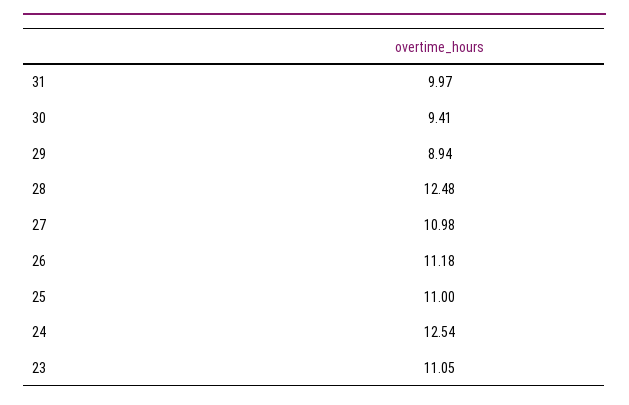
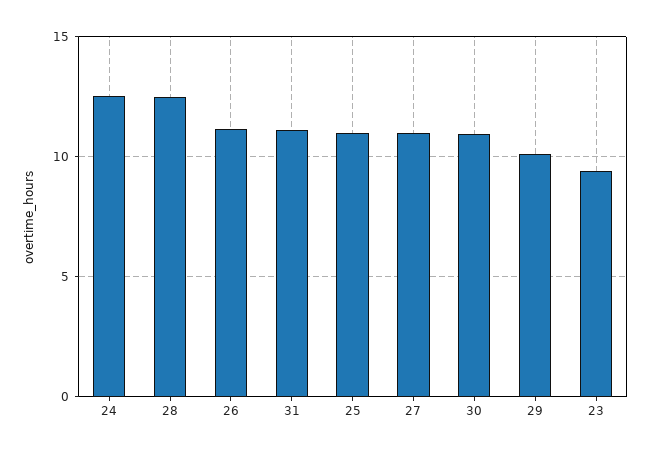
  {
-   "31": 9.97,
+   "31": 11,
-   "30": 9.41,
+   "30": 11,
-   "29": 8.94,
+   "29": 10,
    "28": 12.48,
    "27": 10.98,
    "26": 11.18,
    "25": 11,
    "24": 12.54,
-   "23": 11.05
+   "23": 9.5
  }

